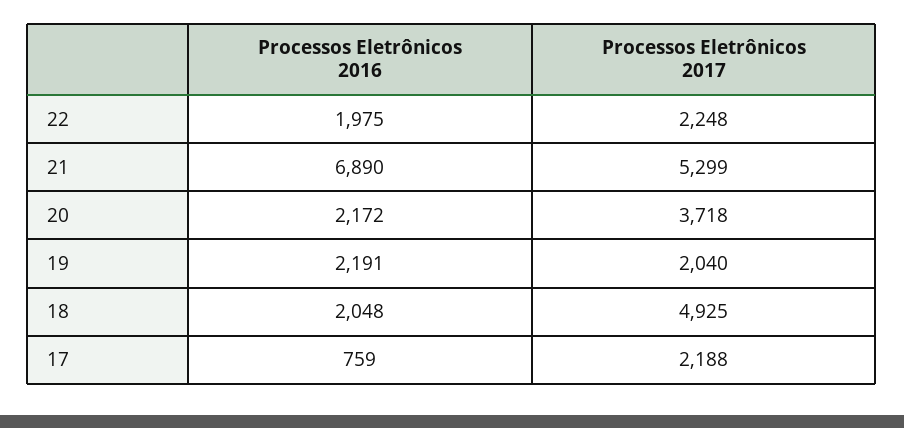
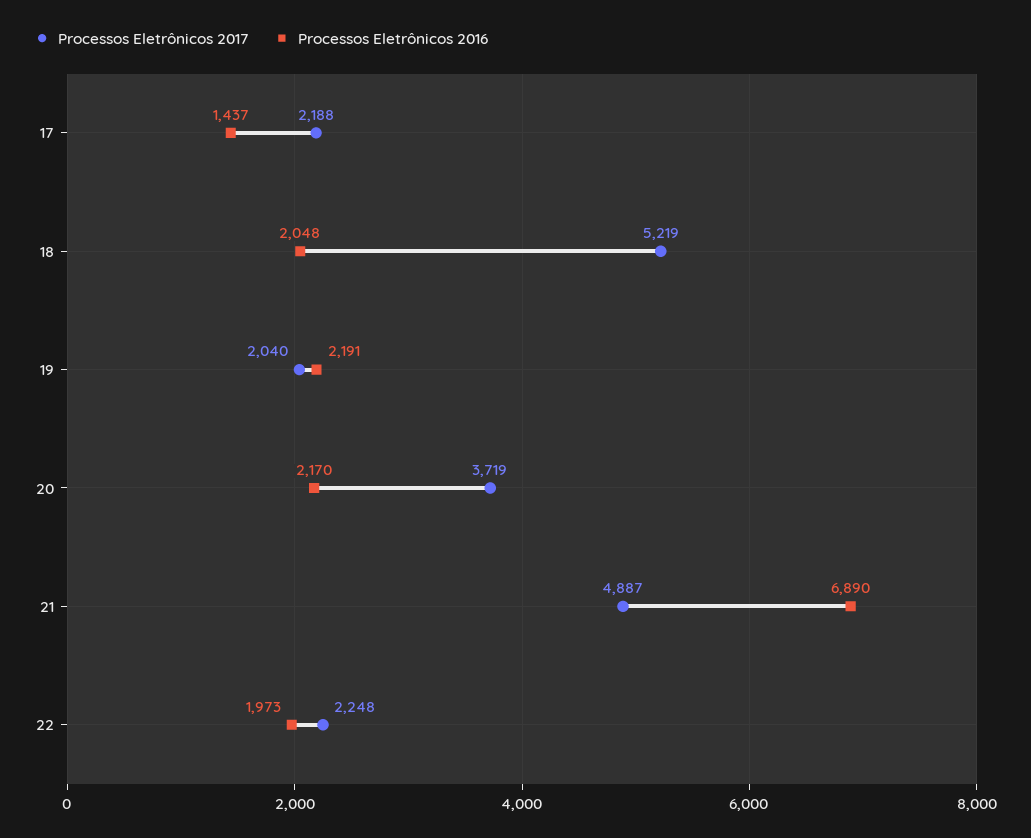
  {
    "Processos Eletrônicos 2016": {
-     "22": 1975,
+     "22": 1973,
      "21": 6890,
-     "20": 2172,
+     "20": 2170,
      "19": 2191,
      "18": 2048,
-     "17": 759
+     "17": 1437
    },
    "Processos Eletrônicos 2017": {
      "22": 2248,
-     "21": 5299,
+     "21": 4887,
-     "20": 3718,
+     "20": 3719,
      "19": 2040,
-     "18": 4925,
+     "18": 5219,
      "17": 2188
    }
  }

